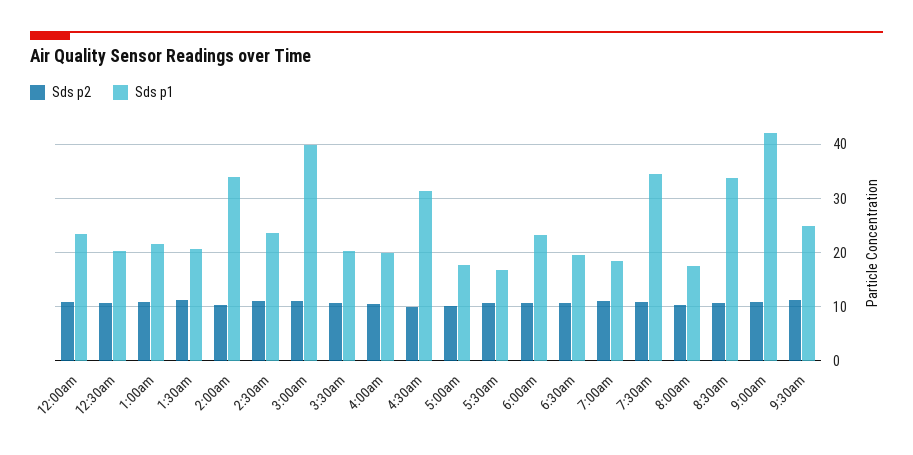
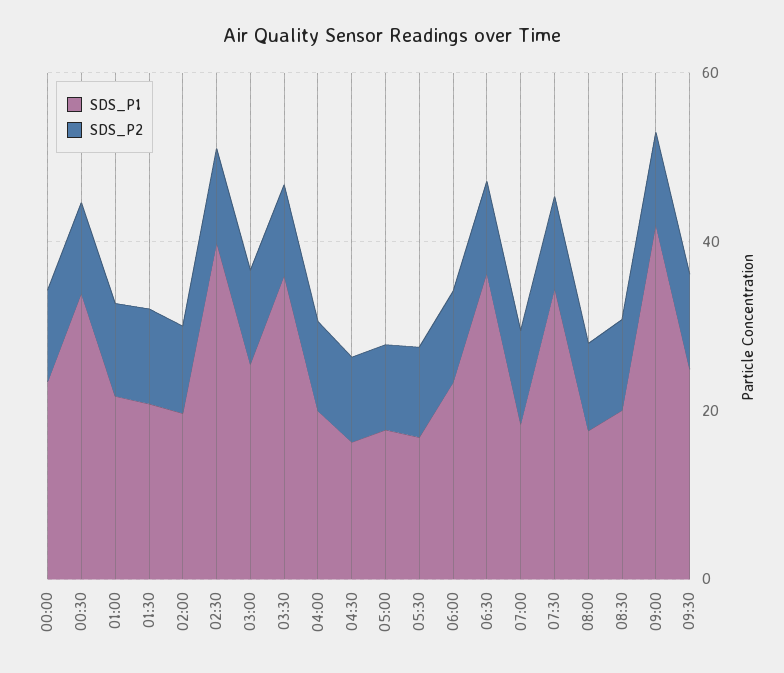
  {
    "Sds p2": {
      "12:00am": 10,
      "12:30am": 10,
      "1:00am": 10,
      "1:30am": 12,
      "2:00am": 10,
      "2:30am": 12,
      "3:00am": 12,
      "3:30am": 10,
      "4:00am": 10,
      "4:30am": 10,
      "5:00am": 10,
      "5:30am": 10,
      "6:00am": 10,
      "6:30am": 10,
      "7:00am": 12,
      "7:30am": 10,
      "8:00am": 10,
      "8:30am": 10,
      "9:00am": 10,
      "9:30am": 12
    },
    "Sds p1": {
      "12:00am": 24,
-     "12:30am": 20,
+     "12:30am": 35,
      "1:00am": 22,
      "1:30am": 20,
-     "2:00am": 34,
+     "2:00am": 20,
-     "2:30am": 24,
+     "2:30am": 40,
-     "3:00am": 40,
+     "3:00am": 25,
-     "3:30am": 20,
+     "3:30am": 35,
      "4:00am": 20,
-     "4:30am": 32,
+     "4:30am": 15,
      "5:00am": 18,
      "5:30am": 16,
      "6:00am": 24,
-     "6:30am": 20,
+     "6:30am": 35,
      "7:00am": 18,
      "7:30am": 34,
      "8:00am": 18,
-     "8:30am": 34,
+     "8:30am": 20,
      "9:00am": 42,
      "9:30am": 24
    }
  }

